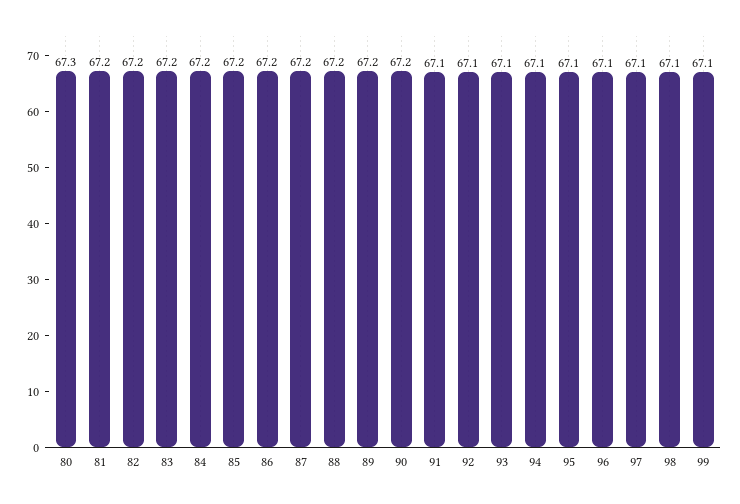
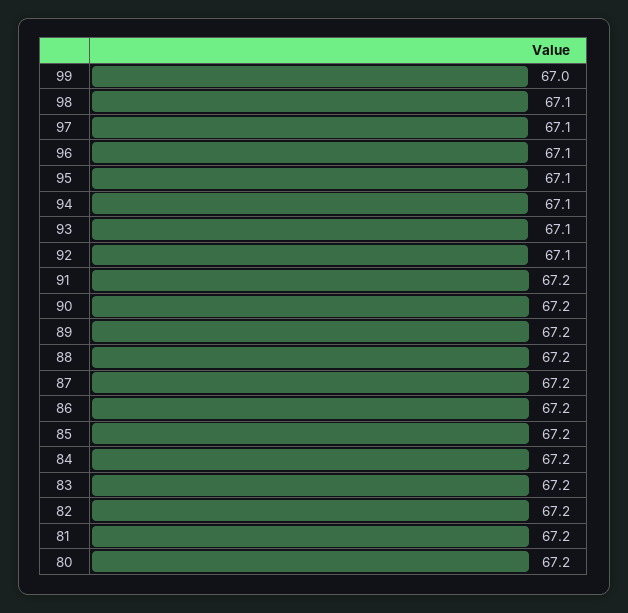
  {
-   "80": 67.3,
+   "80": 67.2,
    "81": 67.2,
    "82": 67.2,
    "83": 67.2,
    "84": 67.2,
    "85": 67.2,
    "86": 67.2,
    "87": 67.2,
    "88": 67.2,
    "89": 67.2,
    "90": 67.2,
-   "91": 67.1,
+   "91": 67.2,
    "92": 67.1,
    "93": 67.1,
    "94": 67.1,
    "95": 67.1,
    "96": 67.1,
    "97": 67.1,
    "98": 67.1,
-   "99": 67.1
+   "99": 67
  }

